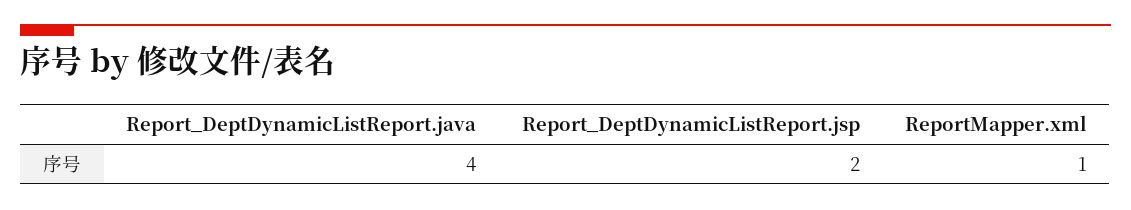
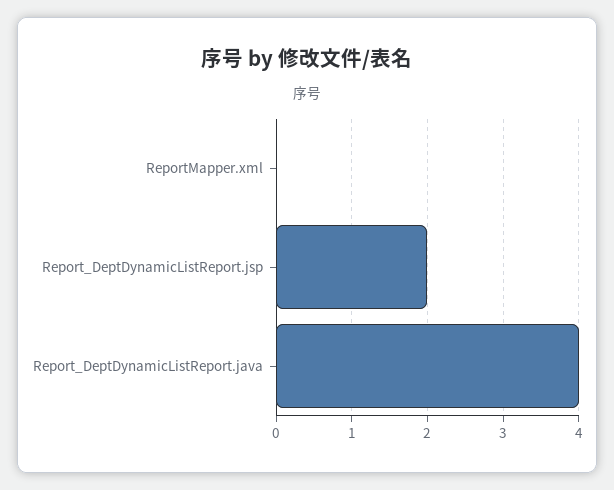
  {
    "Report_DeptDynamicListReport.java": 4,
    "Report_DeptDynamicListReport.jsp": 2,
-   "ReportMapper.xml": 1
+   "ReportMapper.xml": 0
  }

